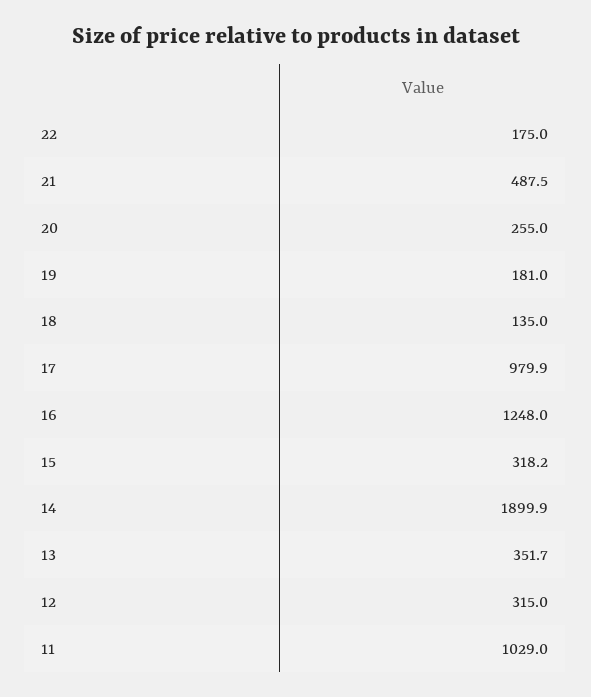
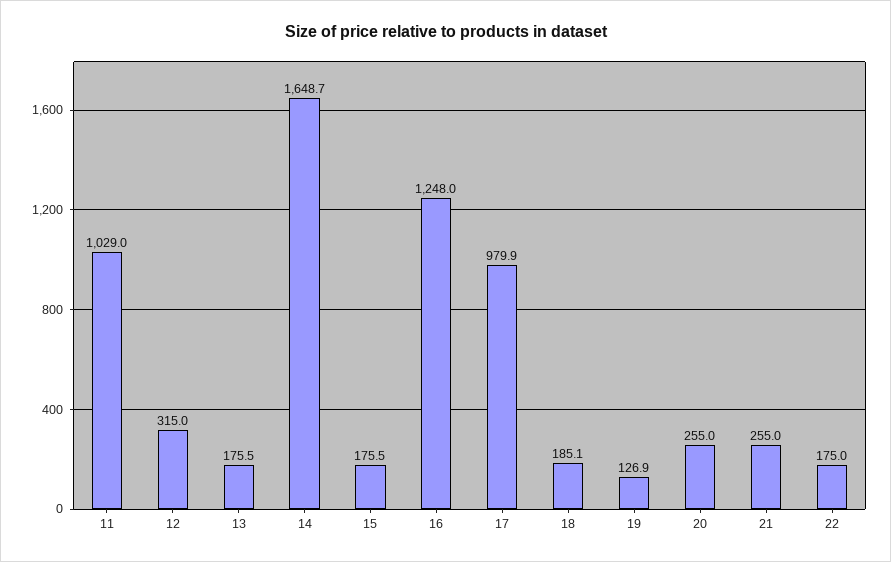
  {
    "22": 175,
-   "21": 487.5,
+   "21": 255,
    "20": 255,
-   "19": 181,
+   "19": 126.9,
-   "18": 135,
+   "18": 185.1,
    "17": 979.9,
    "16": 1248,
-   "15": 318.2,
+   "15": 175.5,
-   "14": 1899.9,
+   "14": 1648.7,
-   "13": 351.7,
+   "13": 175.5,
    "12": 315,
    "11": 1029
  }

